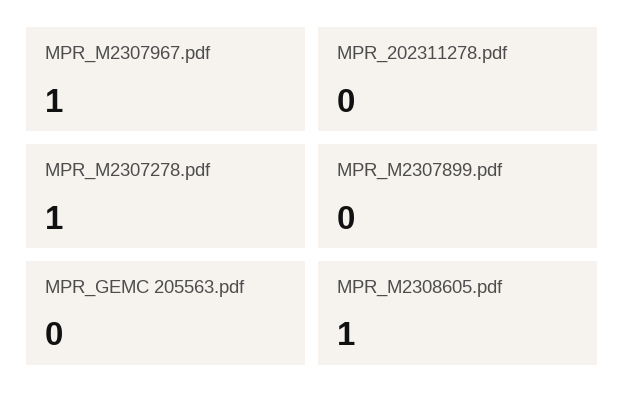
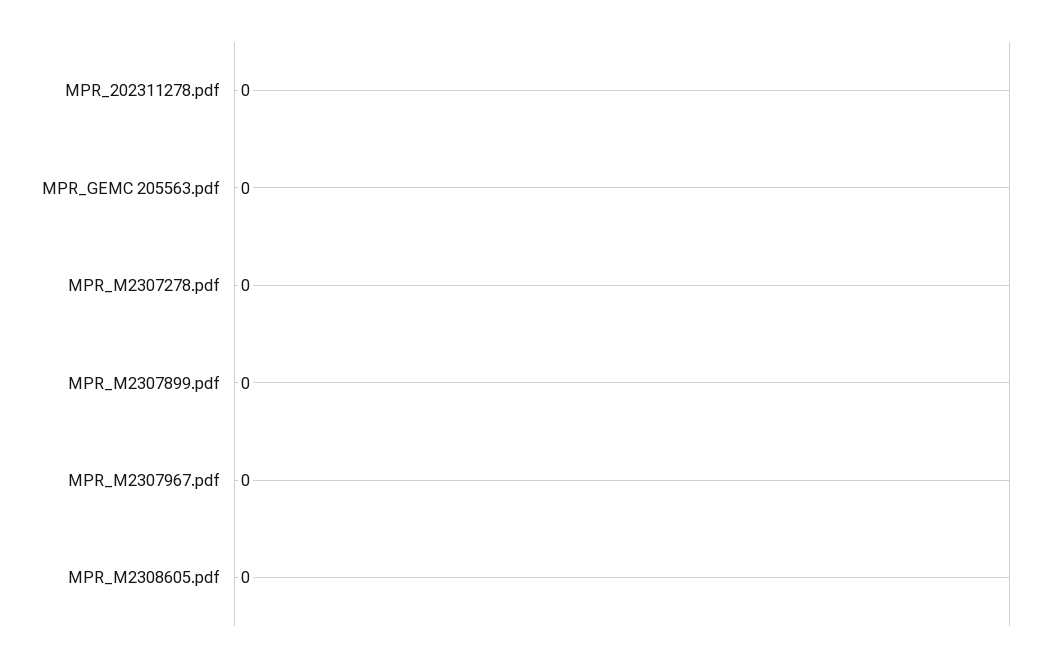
  {
-   "MPR_M2307967.pdf": 1,
+   "MPR_M2307967.pdf": 0,
    "MPR_202311278.pdf": 0,
-   "MPR_M2307278.pdf": 1,
+   "MPR_M2307278.pdf": 0,
    "MPR_M2307899.pdf": 0,
    "MPR_GEMC 205563.pdf": 0,
-   "MPR_M2308605.pdf": 1
+   "MPR_M2308605.pdf": 0
  }

